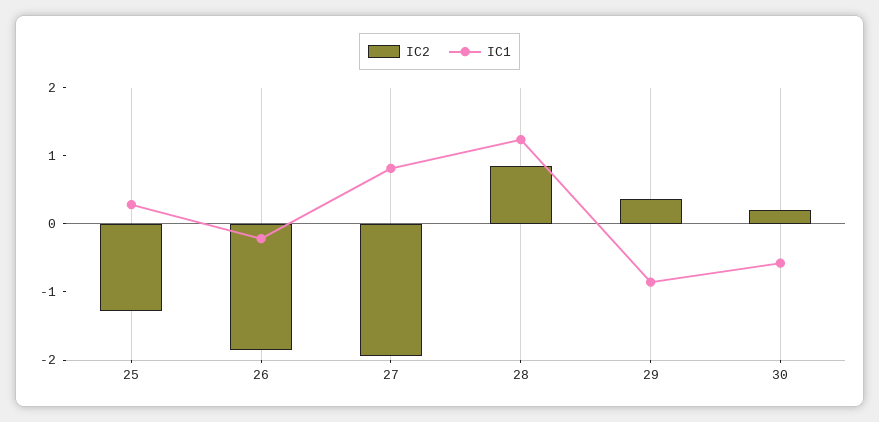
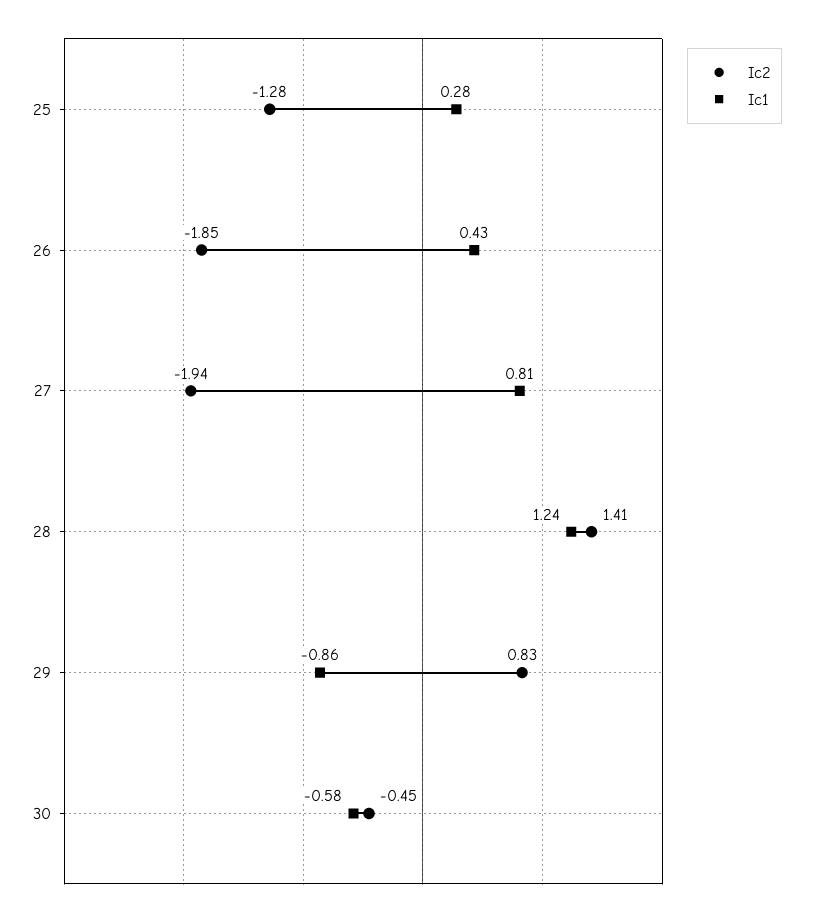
  {
    "IC2": {
      "25": -1.28,
      "26": -1.85,
      "27": -1.94,
-     "28": 0.8,
+     "28": 1.41,
-     "29": 0.4,
+     "29": 0.83,
-     "30": 0.2
+     "30": -0.45
    },
    "IC1": {
      "25": 0.28,
-     "26": -0.2,
+     "26": 0.43,
      "27": 0.81,
      "28": 1.24,
      "29": -0.86,
      "30": -0.58
    }
  }

